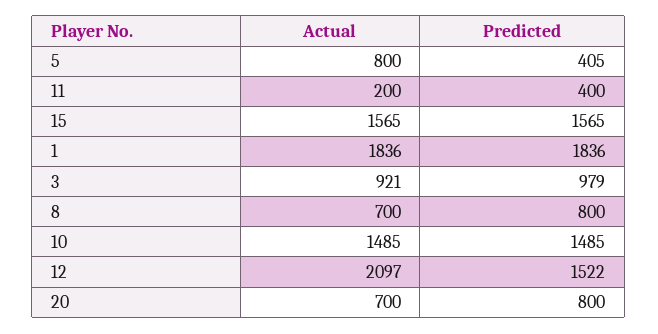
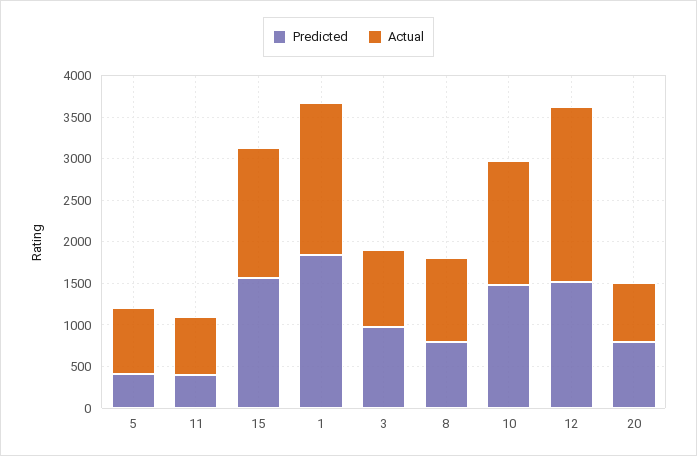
  {
    "Actual": {
      "5": 800,
-     "11": 200,
+     "11": 700,
      "15": 1565,
      "1": 1836,
      "3": 921,
-     "8": 700,
+     "8": 1000,
      "10": 1485,
      "12": 2097,
      "20": 700
    },
    "Predicted": {
      "5": 405,
      "11": 400,
      "15": 1565,
      "1": 1836,
      "3": 979,
      "8": 800,
      "10": 1485,
      "12": 1522,
      "20": 800
    }
  }

